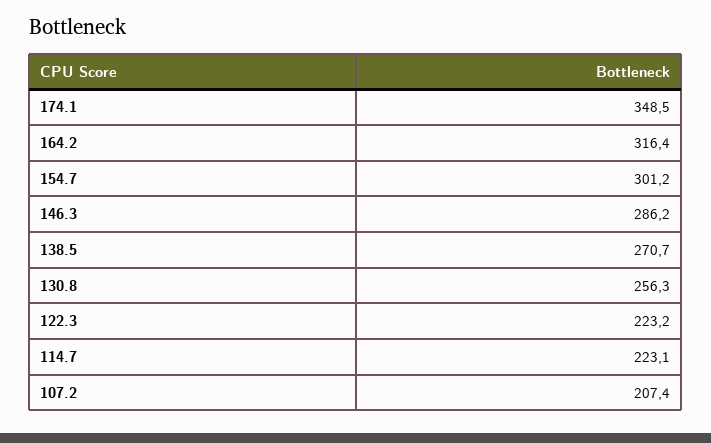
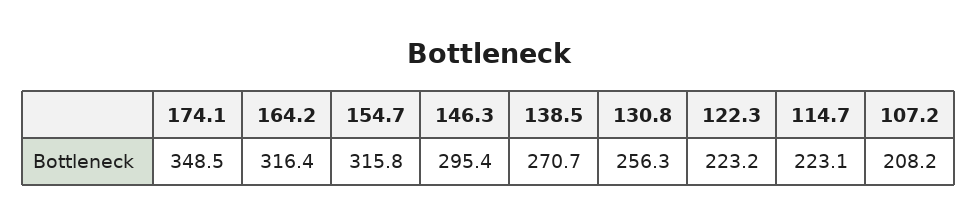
  {
    "174.1": 348.5,
    "164.2": 316.4,
-   "154.7": 301.2,
+   "154.7": 315.8,
-   "146.3": 286.2,
+   "146.3": 295.4,
    "138.5": 270.7,
    "130.8": 256.3,
    "122.3": 223.2,
    "114.7": 223.1,
-   "107.2": 207.4
+   "107.2": 208.2
  }

